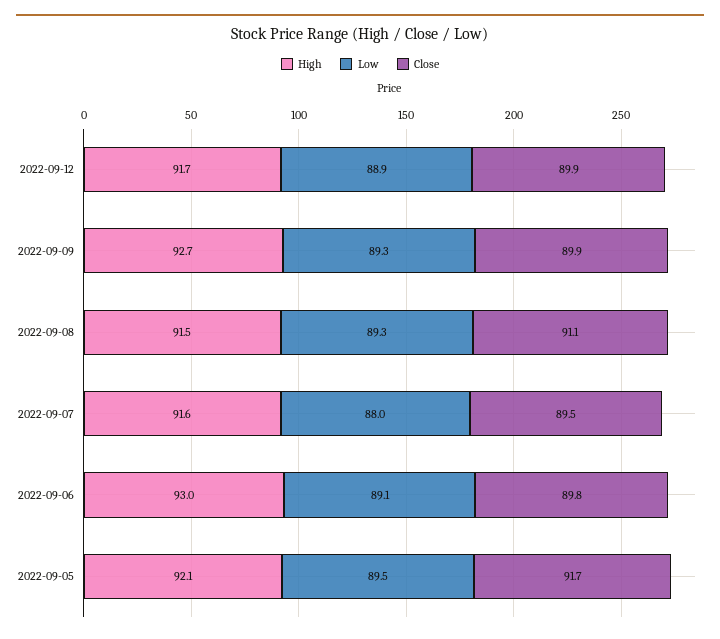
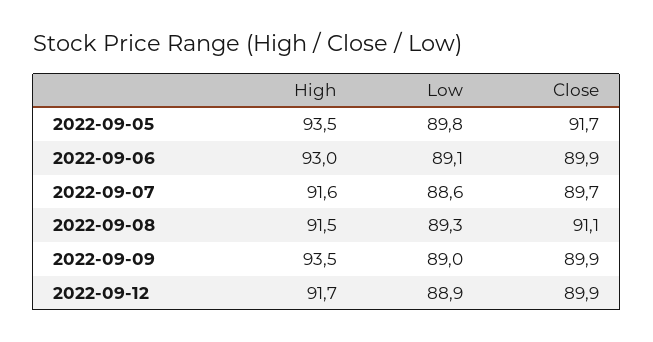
  {
    "High": {
      "2022-09-12": 91.7,
-     "2022-09-09": 92.7,
+     "2022-09-09": 93.5,
      "2022-09-08": 91.5,
      "2022-09-07": 91.6,
      "2022-09-06": 93,
-     "2022-09-05": 92.1
+     "2022-09-05": 93.5
    },
    "Low": {
      "2022-09-12": 88.9,
-     "2022-09-09": 89.3,
+     "2022-09-09": 89,
      "2022-09-08": 89.3,
-     "2022-09-07": 88,
+     "2022-09-07": 88.6,
      "2022-09-06": 89.1,
-     "2022-09-05": 89.5
+     "2022-09-05": 89.8
    },
    "Close": {
      "2022-09-12": 89.9,
      "2022-09-09": 89.9,
      "2022-09-08": 91.1,
-     "2022-09-07": 89.5,
+     "2022-09-07": 89.7,
-     "2022-09-06": 89.8,
+     "2022-09-06": 89.9,
      "2022-09-05": 91.7
    }
  }

